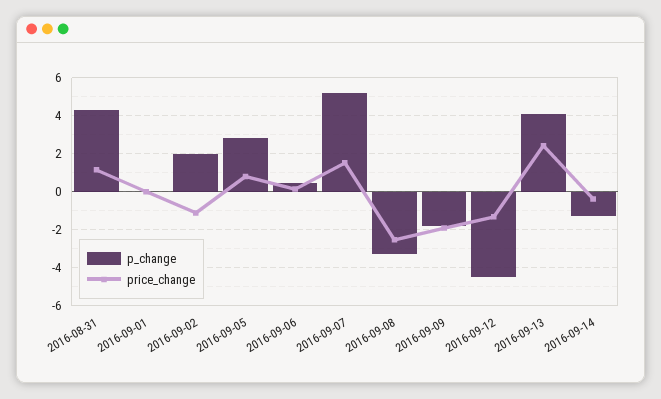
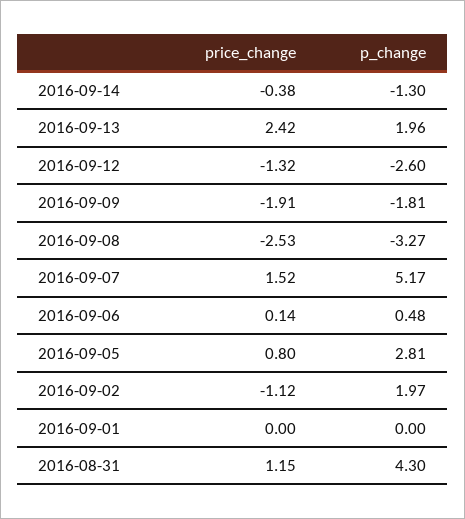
  {
    "p_change": {
      "2016-08-31": 4.3,
      "2016-09-01": 0,
      "2016-09-02": 1.97,
      "2016-09-05": 2.81,
      "2016-09-06": 0.48,
      "2016-09-07": 5.17,
      "2016-09-08": -3.27,
      "2016-09-09": -1.81,
-     "2016-09-12": -4.5,
+     "2016-09-12": -2.6,
-     "2016-09-13": 4,
+     "2016-09-13": 1.96,
      "2016-09-14": -1.3
    },
    "price_change": {
      "2016-08-31": 1.15,
      "2016-09-01": 0,
      "2016-09-02": -1.12,
      "2016-09-05": 0.8,
      "2016-09-06": 0.14,
      "2016-09-07": 1.52,
      "2016-09-08": -2.53,
      "2016-09-09": -1.91,
      "2016-09-12": -1.32,
      "2016-09-13": 2.42,
      "2016-09-14": -0.38
    }
  }

